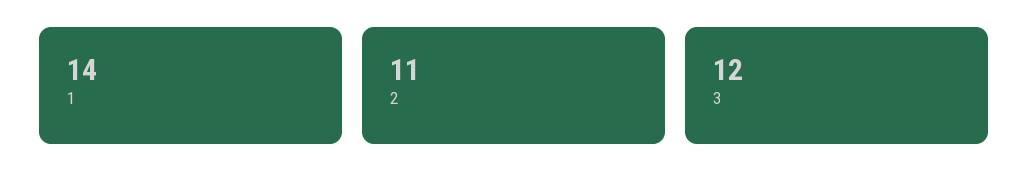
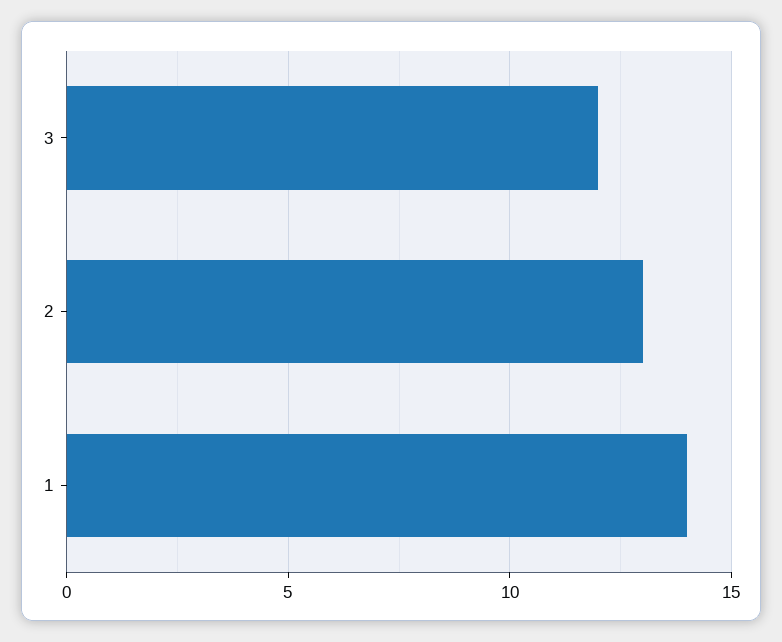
  {
    "1": 14,
-   "2": 11,
+   "2": 13,
    "3": 12
  }

